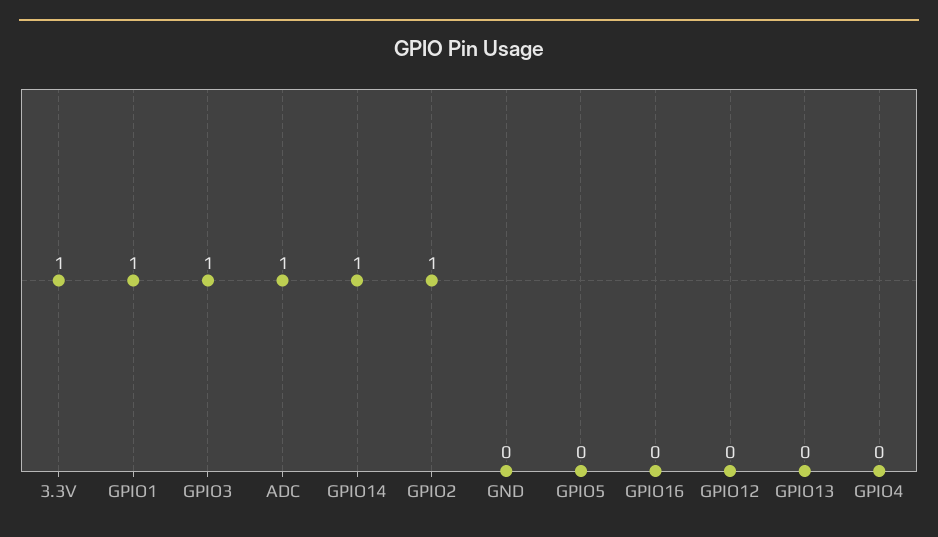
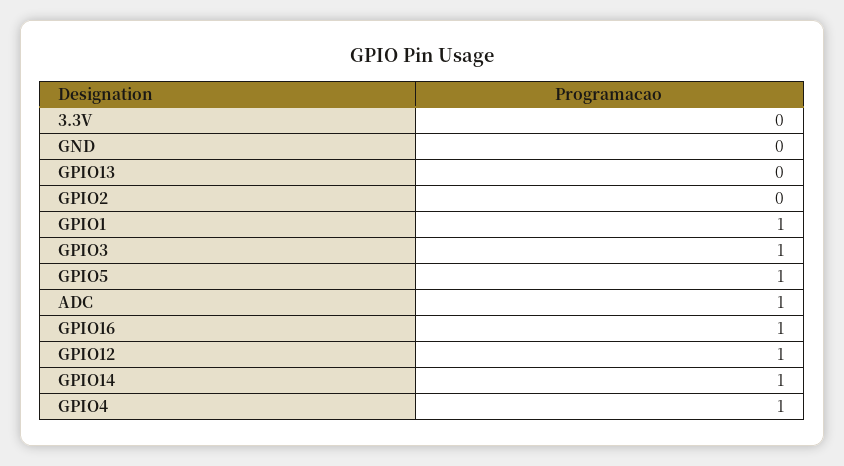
  {
-   "3.3V": 1,
+   "3.3V": 0,
    "GPIO1": 1,
    "GPIO3": 1,
    "ADC": 1,
    "GPIO14": 1,
-   "GPIO2": 1,
+   "GPIO2": 0,
    "GND": 0,
-   "GPIO5": 0,
+   "GPIO5": 1,
-   "GPIO16": 0,
+   "GPIO16": 1,
-   "GPIO12": 0,
+   "GPIO12": 1,
    "GPIO13": 0,
-   "GPIO4": 0
+   "GPIO4": 1
  }

